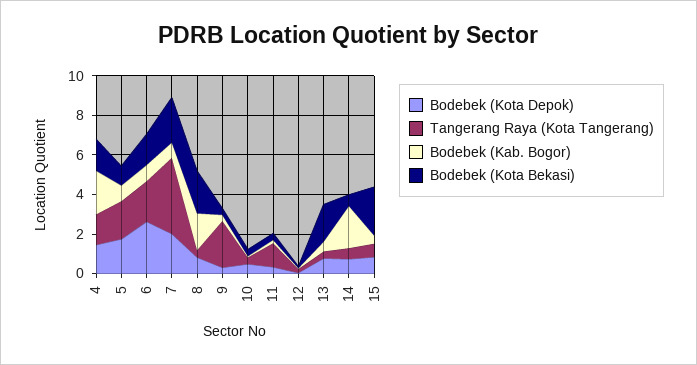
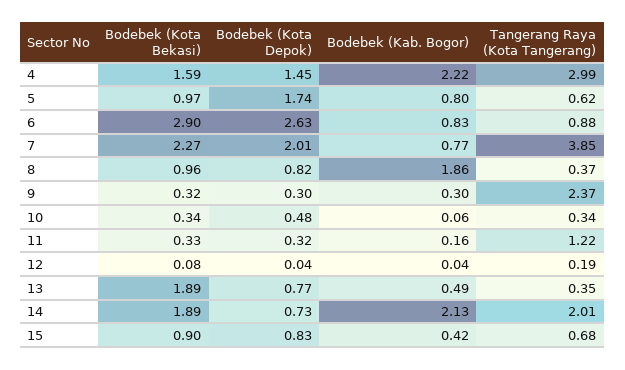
  {
    "Bodebek (Kota Depok)": {
      "4": 1.45,
      "5": 1.74,
      "6": 2.63,
      "7": 2.01,
      "8": 0.82,
      "9": 0.3,
      "10": 0.48,
      "11": 0.32,
      "12": 0.04,
      "13": 0.77,
      "14": 0.73,
      "15": 0.83
    },
    "Tangerang Raya (Kota Tangerang)": {
-     "4": 1.5,
+     "4": 2.99,
-     "5": 2,
+     "5": 0.62,
-     "6": 2,
+     "6": 0.88,
      "7": 3.85,
      "8": 0.37,
      "9": 2.37,
      "10": 0.34,
      "11": 1.22,
      "12": 0.19,
      "13": 0.35,
-     "14": 0.5,
+     "14": 2.01,
      "15": 0.68
    },
    "Bodebek (Kab. Bogor)": {
      "4": 2.22,
      "5": 0.8,
      "6": 0.83,
      "7": 0.77,
      "8": 1.86,
      "9": 0.3,
      "10": 0.06,
      "11": 0.16,
      "12": 0.04,
      "13": 0.49,
      "14": 2.13,
      "15": 0.42
    },
    "Bodebek (Kota Bekasi)": {
      "4": 1.59,
      "5": 0.97,
-     "6": 1.5,
+     "6": 2.9,
      "7": 2.27,
-     "8": 2,
+     "8": 0.96,
      "9": 0.32,
      "10": 0.34,
      "11": 0.33,
      "12": 0.08,
      "13": 1.89,
-     "14": 0.5,
+     "14": 1.89,
-     "15": 2.5
+     "15": 0.9
    }
  }

